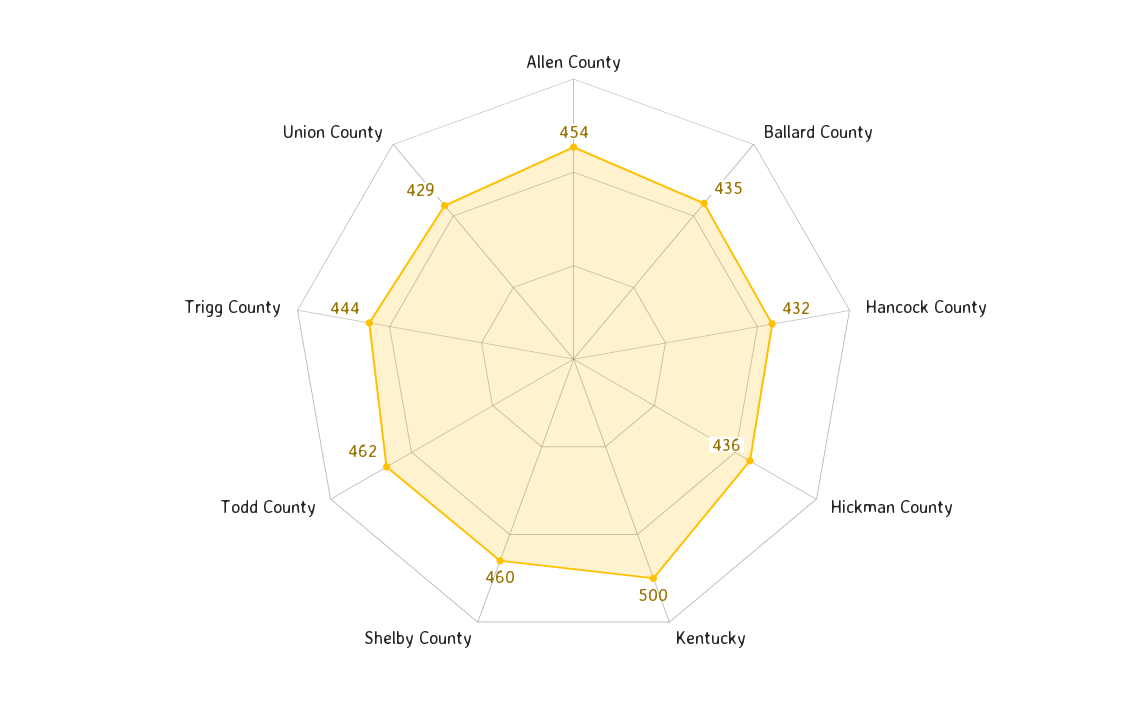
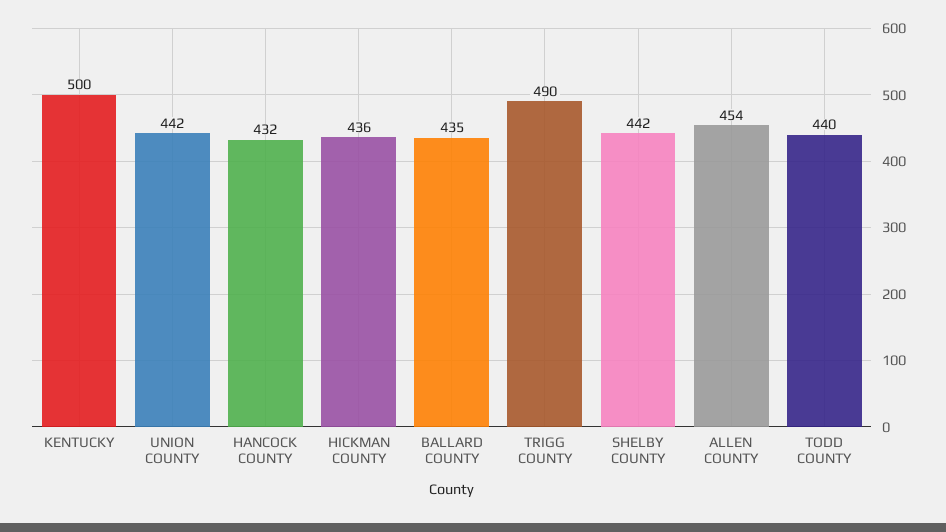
  {
    "Allen County": 454,
    "Ballard County": 435,
    "Hancock County": 432,
    "Hickman County": 436,
    "Kentucky": 500,
-   "Shelby County": 460,
+   "Shelby County": 442,
-   "Todd County": 462,
+   "Todd County": 440,
-   "Trigg County": 444,
+   "Trigg County": 490,
-   "Union County": 429
+   "Union County": 442
  }

